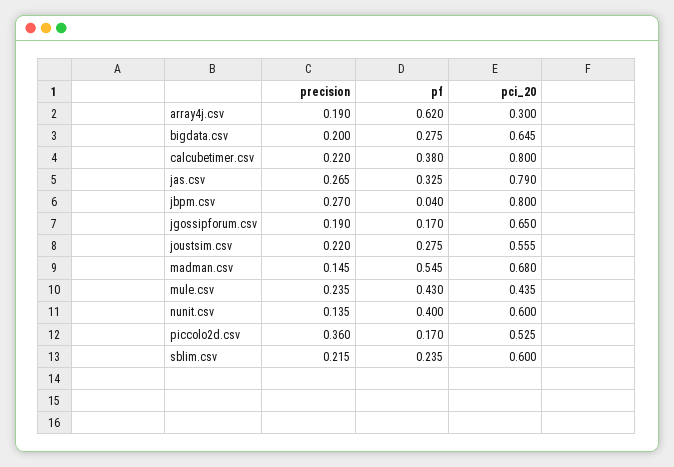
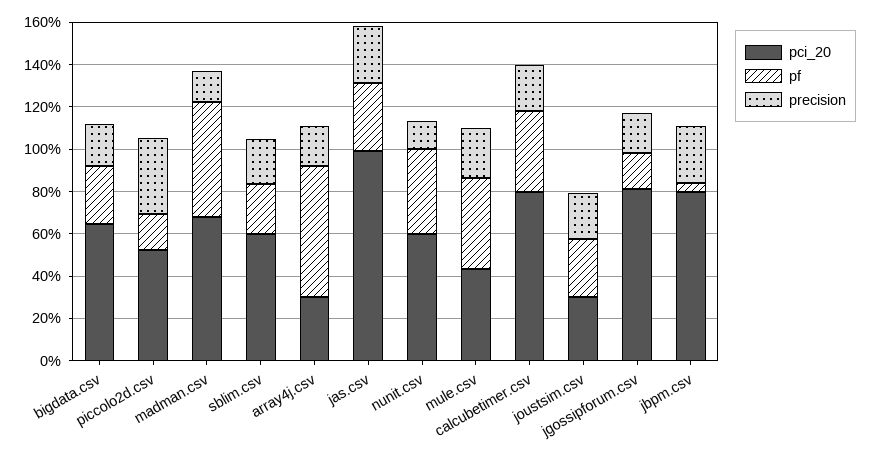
  {
    "precision": {
      "array4j.csv": 0.19,
      "bigdata.csv": 0.2,
      "calcubetimer.csv": 0.22,
      "jas.csv": 0.265,
      "jbpm.csv": 0.27,
      "jgossipforum.csv": 0.19,
      "joustsim.csv": 0.22,
      "madman.csv": 0.145,
      "mule.csv": 0.235,
      "nunit.csv": 0.135,
      "piccolo2d.csv": 0.36,
      "sblim.csv": 0.215
    },
    "pf": {
      "array4j.csv": 0.62,
      "bigdata.csv": 0.275,
      "calcubetimer.csv": 0.38,
      "jas.csv": 0.325,
      "jbpm.csv": 0.04,
      "jgossipforum.csv": 0.17,
      "joustsim.csv": 0.275,
      "madman.csv": 0.545,
      "mule.csv": 0.43,
      "nunit.csv": 0.4,
      "piccolo2d.csv": 0.17,
      "sblim.csv": 0.235
    },
    "pci_20": {
      "array4j.csv": 0.3,
      "bigdata.csv": 0.645,
      "calcubetimer.csv": 0.8,
-     "jas.csv": 0.79,
+     "jas.csv": 1,
      "jbpm.csv": 0.8,
-     "jgossipforum.csv": 0.65,
+     "jgossipforum.csv": 0.8,
-     "joustsim.csv": 0.555,
+     "joustsim.csv": 0.3,
      "madman.csv": 0.68,
      "mule.csv": 0.435,
      "nunit.csv": 0.6,
      "piccolo2d.csv": 0.525,
      "sblim.csv": 0.6
    }
  }

